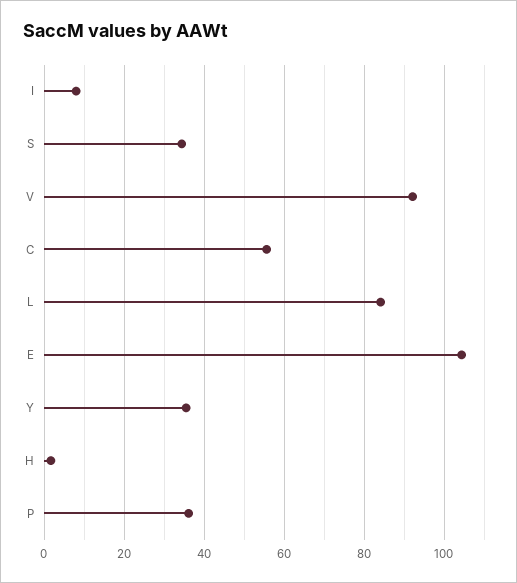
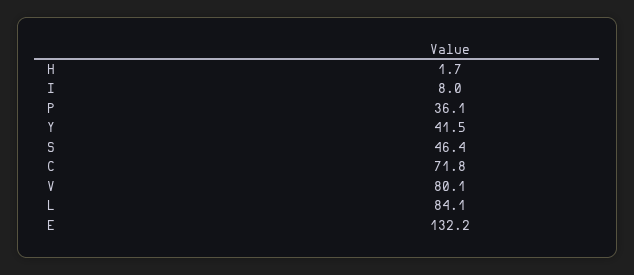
  {
    "I": 8,
-   "S": 34,
+   "S": 46.4,
-   "V": 92,
+   "V": 80.1,
-   "C": 56,
+   "C": 71.8,
    "L": 84.1,
-   "E": 104,
+   "E": 132.2,
-   "Y": 36,
+   "Y": 41.5,
    "H": 1.7,
    "P": 36.1
  }

